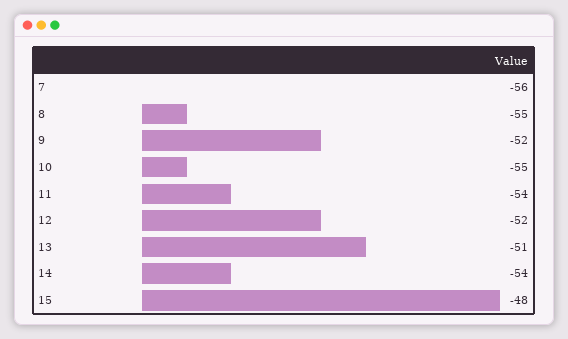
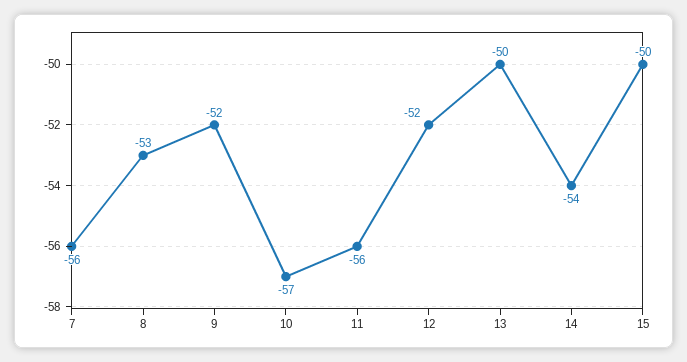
  {
    "7": -56,
-   "8": -55,
+   "8": -53,
    "9": -52,
-   "10": -55,
+   "10": -57,
-   "11": -54,
+   "11": -56,
    "12": -52,
-   "13": -51,
+   "13": -50,
    "14": -54,
-   "15": -48
+   "15": -50
  }

